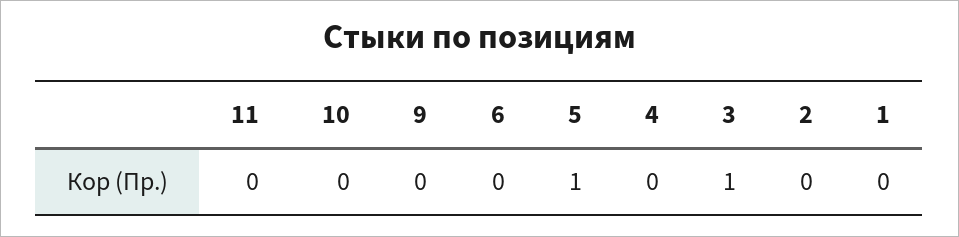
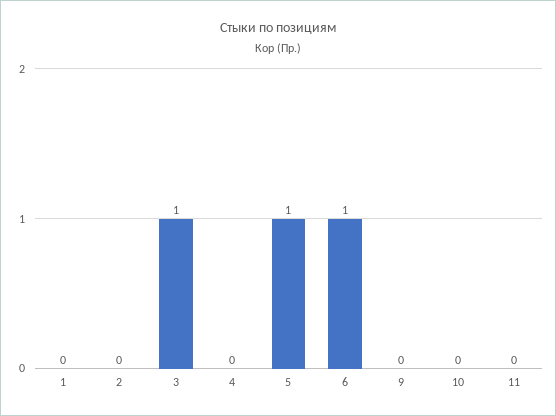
  {
    "11": 0,
    "10": 0,
    "9": 0,
-   "6": 0,
+   "6": 1,
    "5": 1,
    "4": 0,
    "3": 1,
    "2": 0,
    "1": 0
  }

